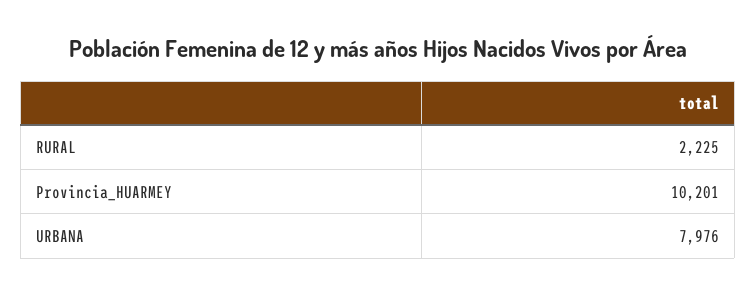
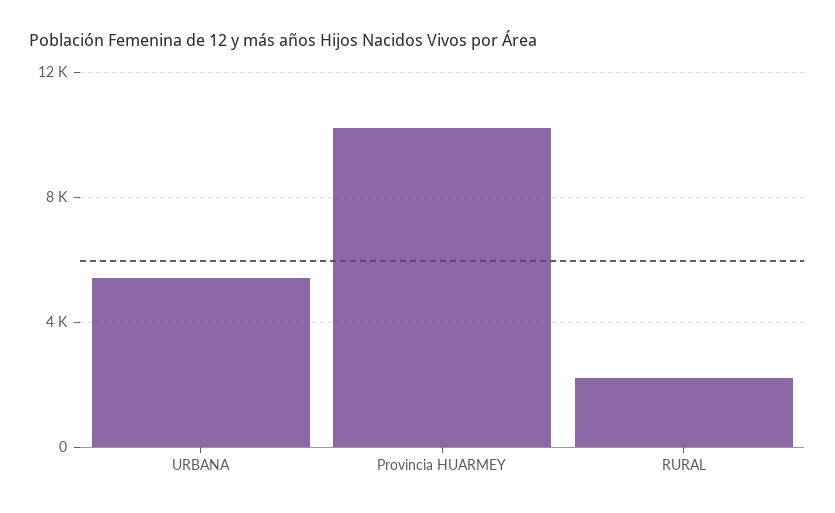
  {
    "RURAL": 2225,
    "Provincia_HUARMEY": 10201,
-   "URBANA": 7976
+   "URBANA": 5500
  }

